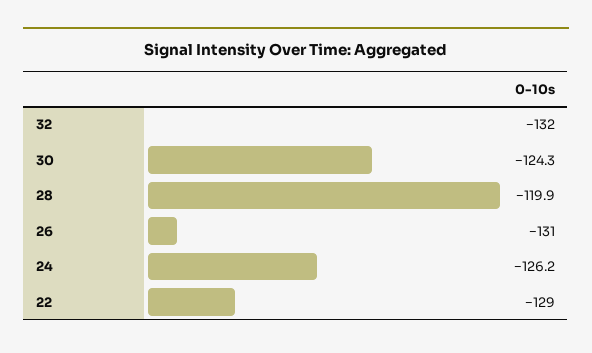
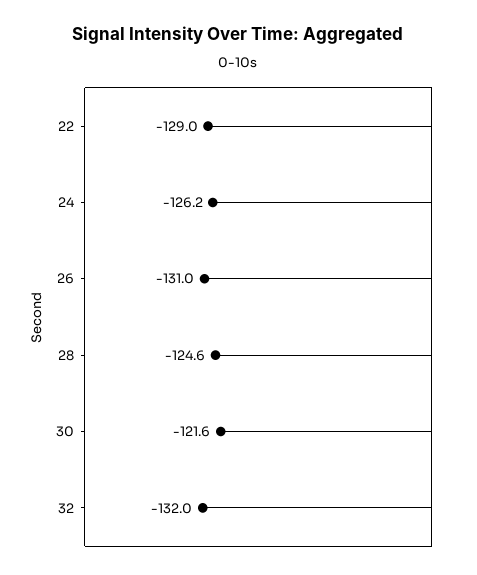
  {
    "32": -132,
-   "30": -124.3,
+   "30": -121.6,
-   "28": -119.9,
+   "28": -124.6,
    "26": -131,
    "24": -126.2,
    "22": -129
  }

